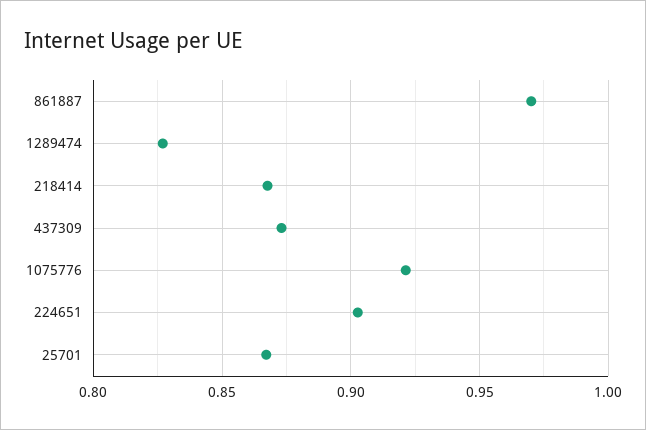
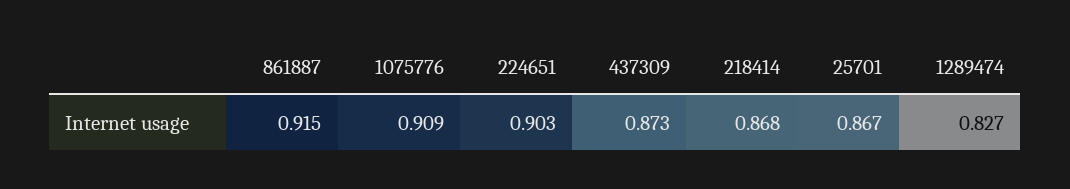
  {
-   "861887": 0.97,
+   "861887": 0.915,
    "1289474": 0.827,
    "218414": 0.868,
    "437309": 0.873,
-   "1075776": 0.92,
+   "1075776": 0.909,
    "224651": 0.903,
    "25701": 0.867
  }

